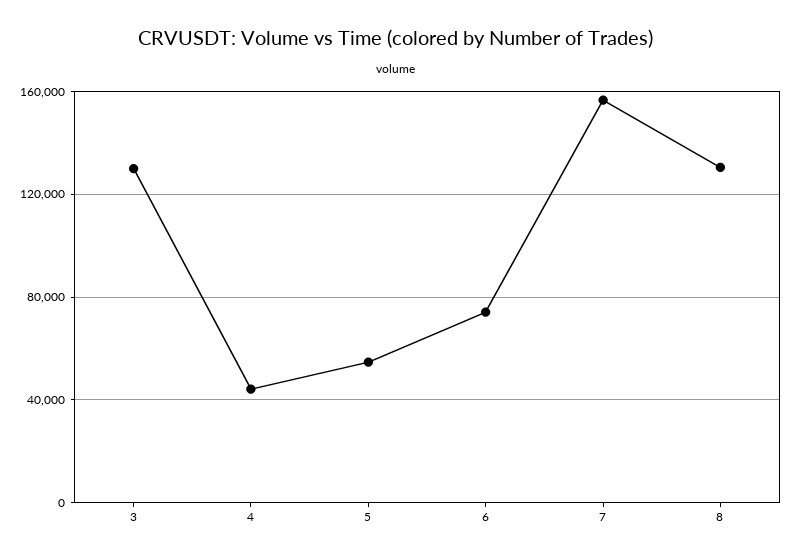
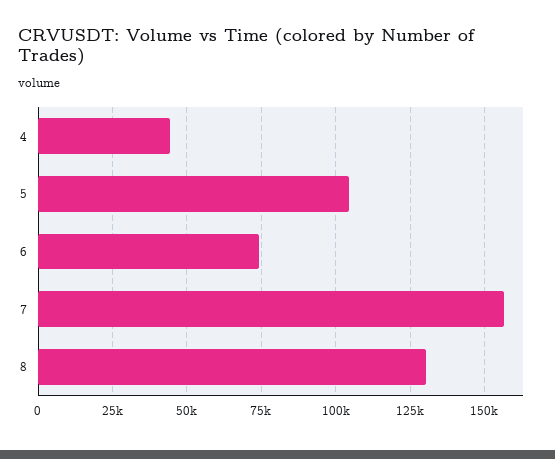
  {
-   "3": 130000,
    "4": 45000,
-   "5": 55000,
+   "5": 105000,
    "6": 75000,
    "7": 157500,
    "8": 130000
  }

